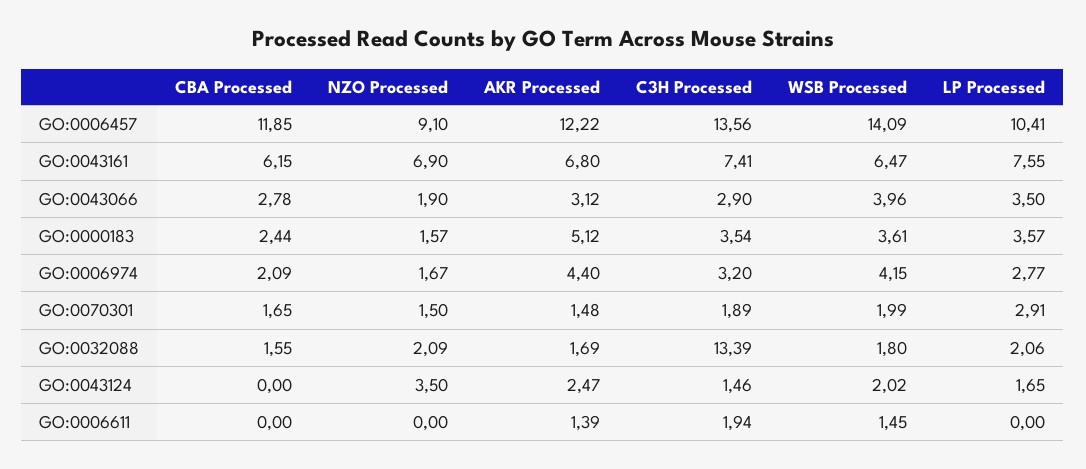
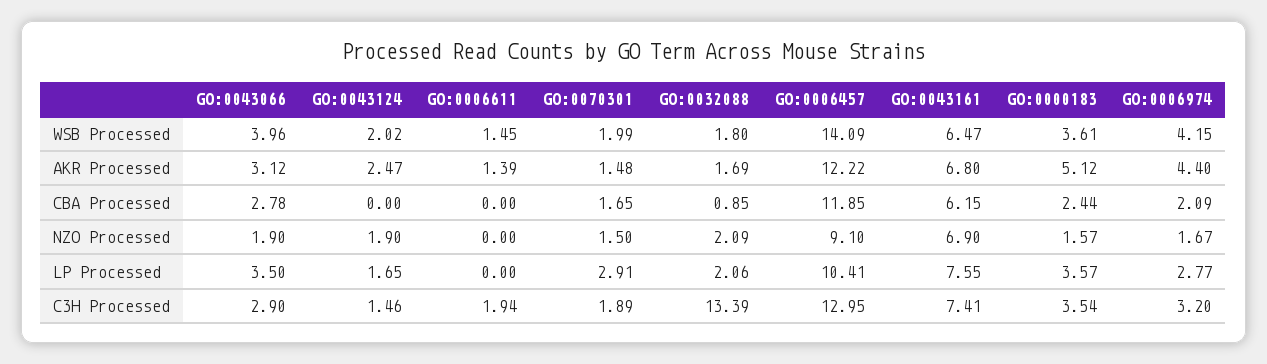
  {
    "CBA Processed": {
      "GO:0006457": 11.85,
      "GO:0043161": 6.15,
      "GO:0043066": 2.78,
      "GO:0000183": 2.44,
      "GO:0006974": 2.09,
      "GO:0070301": 1.65,
-     "GO:0032088": 1.55,
+     "GO:0032088": 0.85,
      "GO:0043124": 0,
      "GO:0006611": 0
    },
    "NZO Processed": {
      "GO:0006457": 9.1,
      "GO:0043161": 6.9,
      "GO:0043066": 1.9,
      "GO:0000183": 1.57,
      "GO:0006974": 1.67,
      "GO:0070301": 1.5,
      "GO:0032088": 2.09,
-     "GO:0043124": 3.5,
+     "GO:0043124": 1.9,
      "GO:0006611": 0
    },
    "AKR Processed": {
      "GO:0006457": 12.22,
      "GO:0043161": 6.8,
      "GO:0043066": 3.12,
      "GO:0000183": 5.12,
      "GO:0006974": 4.4,
      "GO:0070301": 1.48,
      "GO:0032088": 1.69,
      "GO:0043124": 2.47,
      "GO:0006611": 1.39
    },
    "C3H Processed": {
-     "GO:0006457": 13.56,
+     "GO:0006457": 12.95,
      "GO:0043161": 7.41,
      "GO:0043066": 2.9,
      "GO:0000183": 3.54,
      "GO:0006974": 3.2,
      "GO:0070301": 1.89,
      "GO:0032088": 13.39,
      "GO:0043124": 1.46,
      "GO:0006611": 1.94
    },
    "WSB Processed": {
      "GO:0006457": 14.09,
      "GO:0043161": 6.47,
      "GO:0043066": 3.96,
      "GO:0000183": 3.61,
      "GO:0006974": 4.15,
      "GO:0070301": 1.99,
      "GO:0032088": 1.8,
      "GO:0043124": 2.02,
      "GO:0006611": 1.45
    },
    "LP Processed": {
      "GO:0006457": 10.41,
      "GO:0043161": 7.55,
      "GO:0043066": 3.5,
      "GO:0000183": 3.57,
      "GO:0006974": 2.77,
      "GO:0070301": 2.91,
      "GO:0032088": 2.06,
      "GO:0043124": 1.65,
      "GO:0006611": 0
    }
  }

